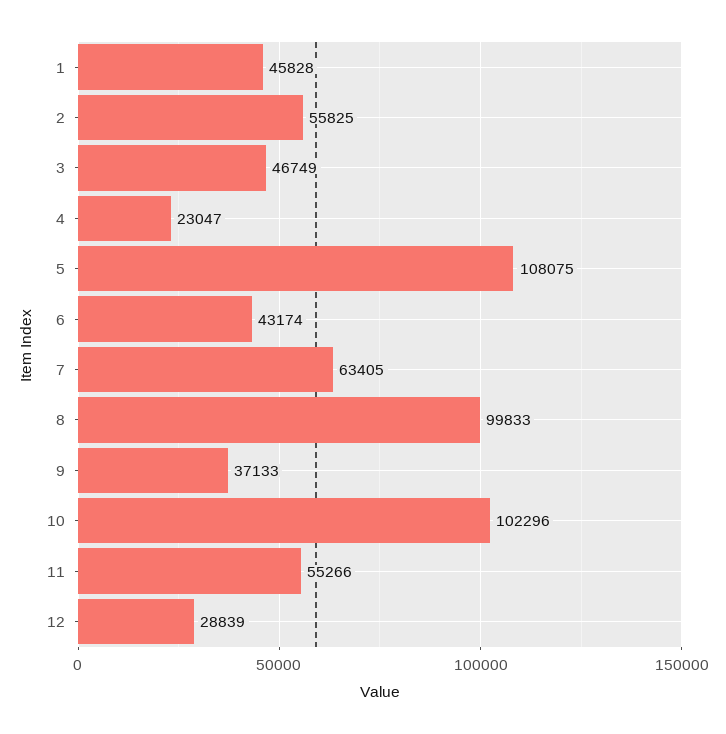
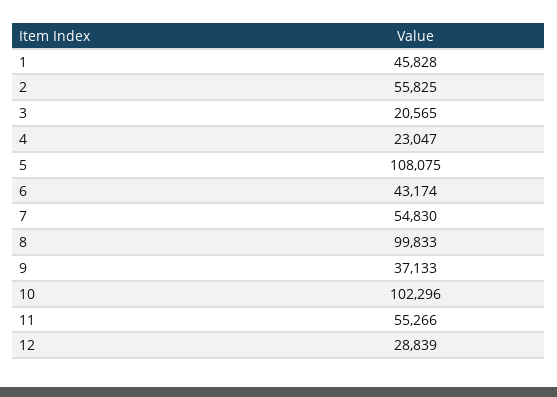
  {
    "1": 45828,
    "2": 55825,
-   "3": 46749,
+   "3": 20565,
    "4": 23047,
    "5": 108075,
    "6": 43174,
-   "7": 63405,
+   "7": 54830,
    "8": 99833,
    "9": 37133,
    "10": 102296,
    "11": 55266,
    "12": 28839
  }

